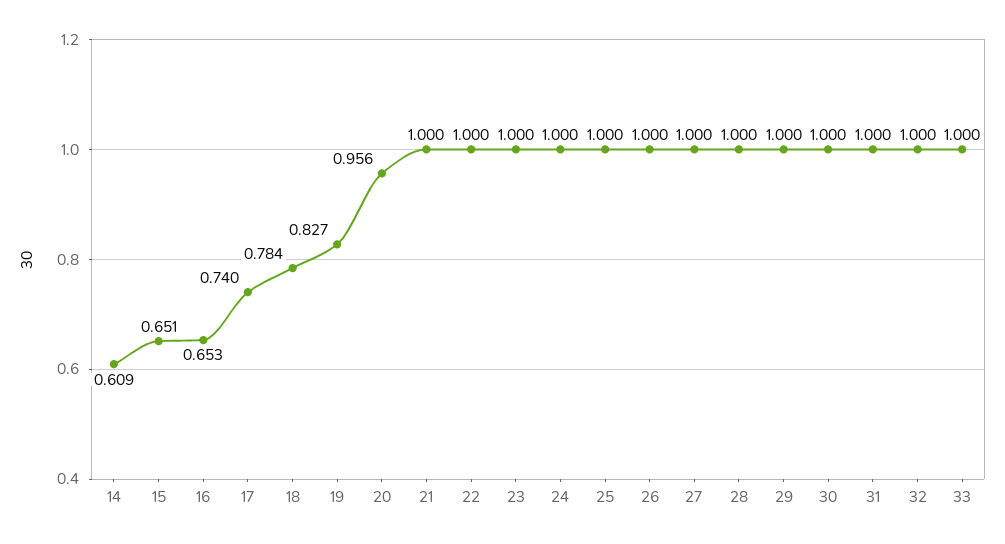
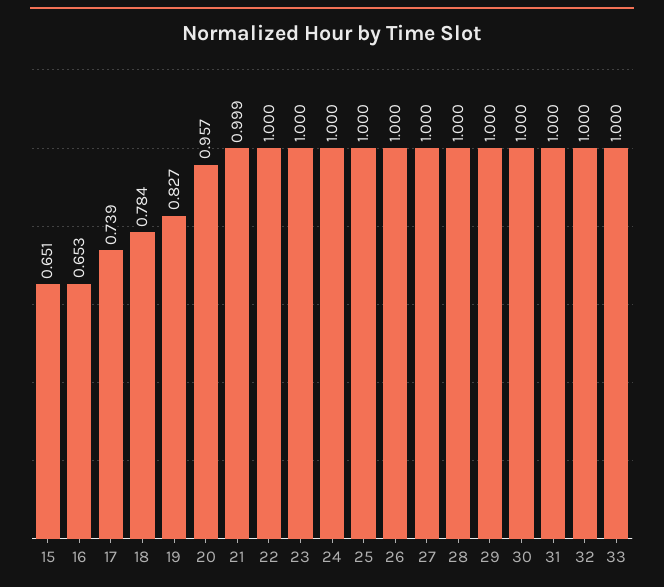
  {
-   "14": 0.609,
    "15": 0.651,
    "16": 0.653,
-   "17": 0.74,
+   "17": 0.739,
    "18": 0.784,
    "19": 0.827,
-   "20": 0.956,
+   "20": 0.957,
-   "21": 1,
+   "21": 0.999,
    "22": 1,
    "23": 1,
    "24": 1,
    "25": 1,
    "26": 1,
    "27": 1,
    "28": 1,
    "29": 1,
    "30": 1,
    "31": 1,
    "32": 1,
    "33": 1
  }

